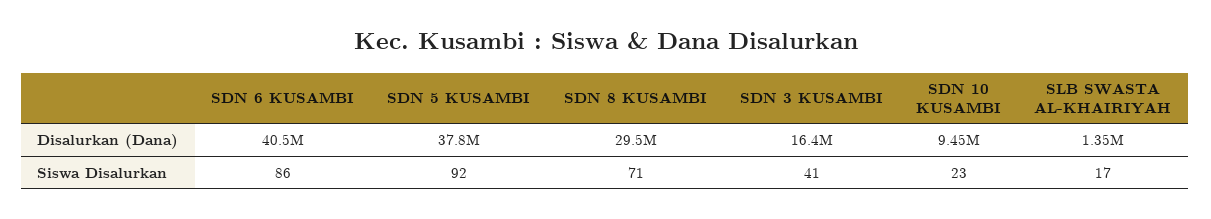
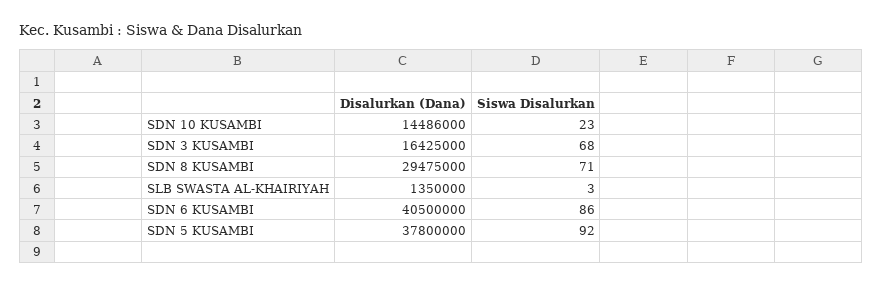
  {
    "SDN 6 KUSAMBI": {
      "Disalurkan (Dana)": 40500000,
      "Siswa Disalurkan": 86
    },
    "SDN 5 KUSAMBI": {
      "Disalurkan (Dana)": 37800000,
      "Siswa Disalurkan": 92
    },
    "SDN 8 KUSAMBI": {
      "Disalurkan (Dana)": 29475000,
      "Siswa Disalurkan": 71
    },
    "SDN 3 KUSAMBI": {
      "Disalurkan (Dana)": 16425000,
-     "Siswa Disalurkan": 41
+     "Siswa Disalurkan": 68
    },
    "SDN 10 KUSAMBI": {
-     "Disalurkan (Dana)": 9450000,
+     "Disalurkan (Dana)": 14486000,
      "Siswa Disalurkan": 23
    },
    "SLB SWASTA AL-KHAIRIYAH": {
      "Disalurkan (Dana)": 1350000,
-     "Siswa Disalurkan": 17
+     "Siswa Disalurkan": 3
    }
  }

